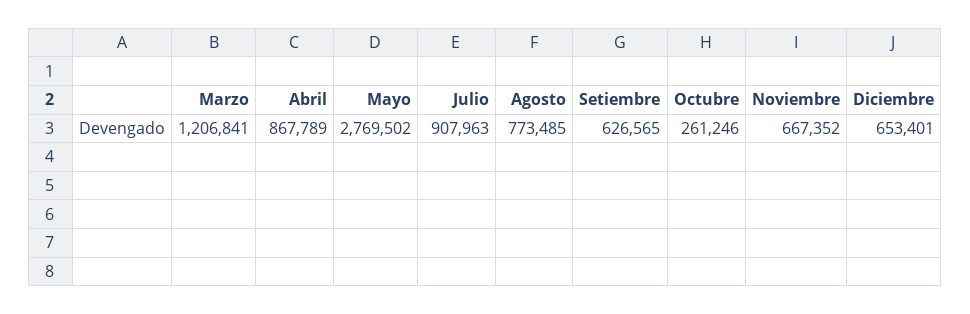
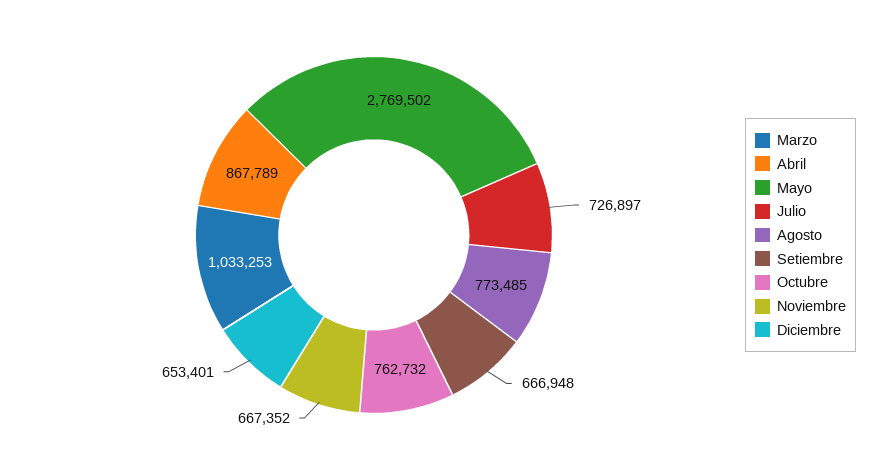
  {
-   "Marzo": 1206841,
+   "Marzo": 1033253,
    "Abril": 867789,
    "Mayo": 2769502,
-   "Julio": 907963,
+   "Julio": 726897,
    "Agosto": 773485,
-   "Setiembre": 626565,
+   "Setiembre": 666948,
-   "Octubre": 261246,
+   "Octubre": 762732,
    "Noviembre": 667352,
    "Diciembre": 653401
  }

